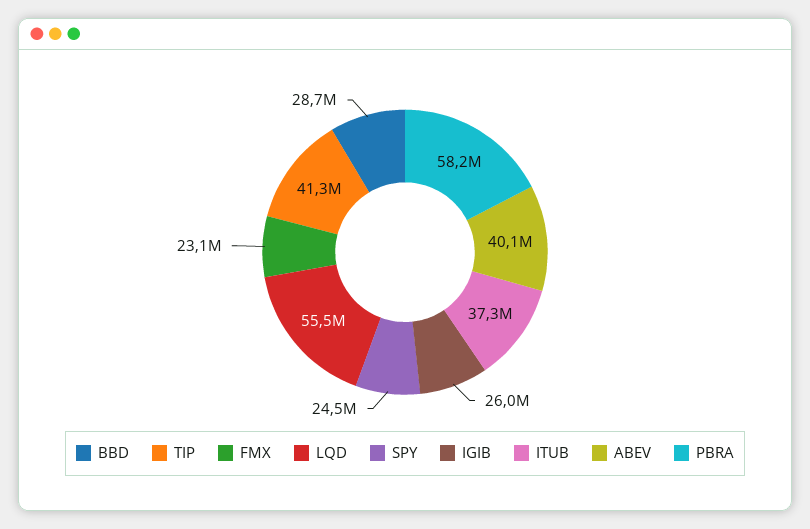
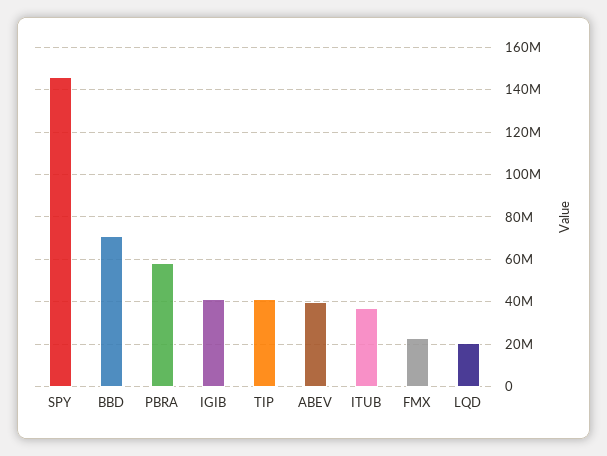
  {
-   "BBD": 28700000,
+   "BBD": 70000000,
    "TIP": 41300000,
    "FMX": 23100000,
-   "LQD": 55500000,
+   "LQD": 20000000,
-   "SPY": 24500000,
+   "SPY": 145000000,
-   "IGIB": 26000000,
+   "IGIB": 40000000,
    "ITUB": 37300000,
    "ABEV": 40100000,
    "PBRA": 58200000
  }

